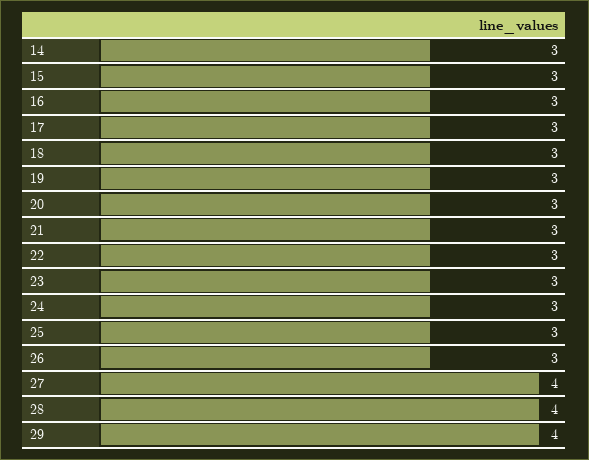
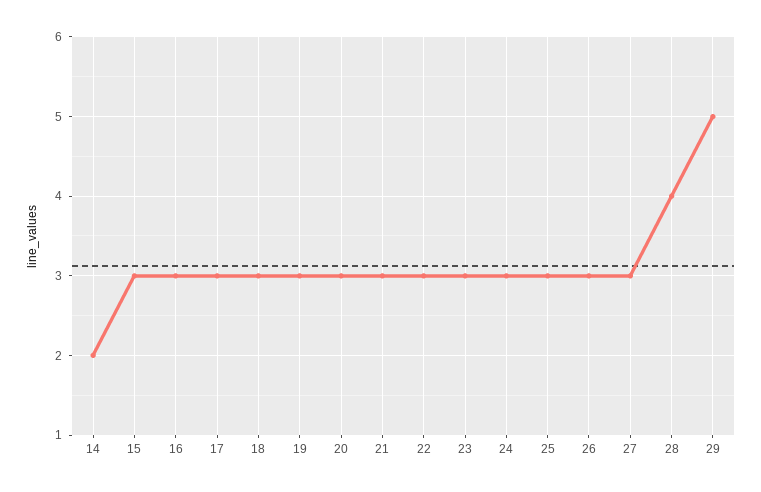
  {
-   "14": 3,
+   "14": 2,
    "15": 3,
    "16": 3,
    "17": 3,
    "18": 3,
    "19": 3,
    "20": 3,
    "21": 3,
    "22": 3,
    "23": 3,
    "24": 3,
    "25": 3,
    "26": 3,
-   "27": 4,
+   "27": 3,
    "28": 4,
-   "29": 4
+   "29": 5
  }

